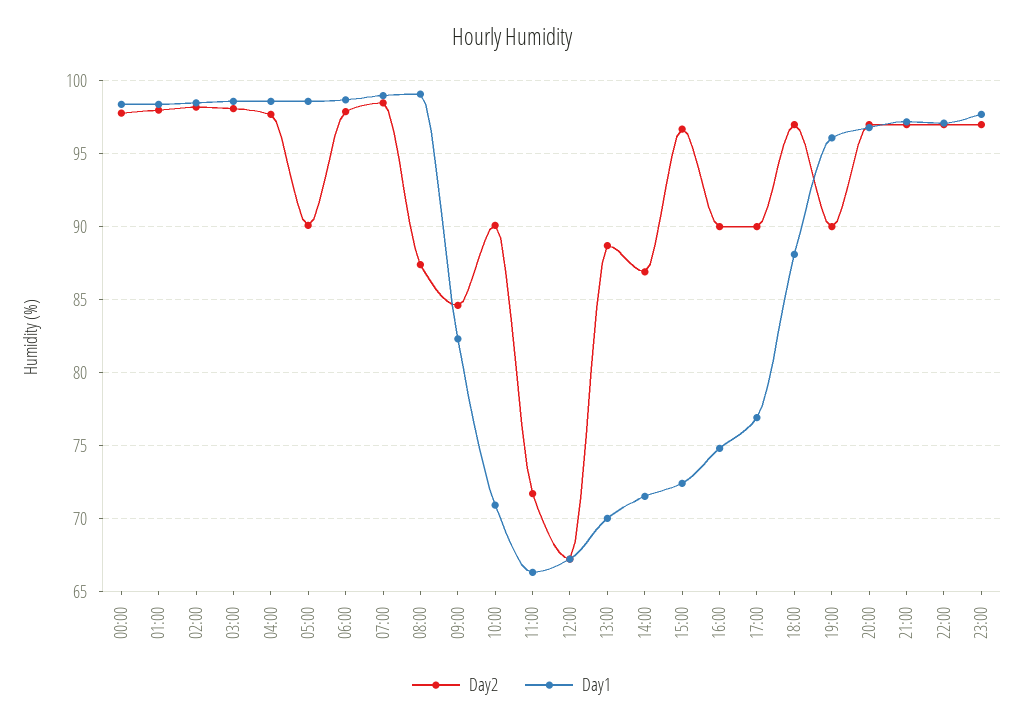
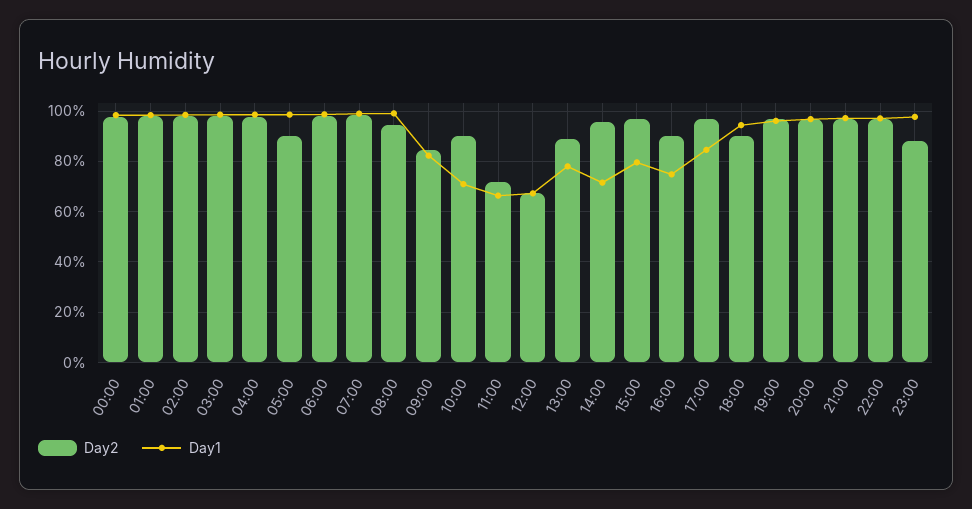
  {
    "Day2": {
      "00:00": 98,
      "01:00": 98,
      "02:00": 98,
      "03:00": 98,
      "04:00": 97.5,
      "05:00": 90,
      "06:00": 98,
      "07:00": 98.5,
-     "08:00": 87.5,
+     "08:00": 95,
      "09:00": 84.5,
      "10:00": 90,
      "11:00": 71.5,
      "12:00": 67,
      "13:00": 88.5,
-     "14:00": 87,
+     "14:00": 95,
      "15:00": 96.5,
      "16:00": 90,
-     "17:00": 90,
+     "17:00": 97.5,
-     "18:00": 97,
+     "18:00": 90,
-     "19:00": 90,
+     "19:00": 97.5,
      "20:00": 97,
      "21:00": 97,
      "22:00": 97,
-     "23:00": 97
+     "23:00": 87.5
    },
    "Day1": {
      "00:00": 98.5,
      "01:00": 98.5,
      "02:00": 98.5,
      "03:00": 98.5,
      "04:00": 98.5,
      "05:00": 98.5,
      "06:00": 98.5,
      "07:00": 99,
      "08:00": 99,
      "09:00": 82.5,
      "10:00": 71,
      "11:00": 66.5,
      "12:00": 67,
-     "13:00": 70,
+     "13:00": 77.5,
      "14:00": 71.5,
-     "15:00": 72.5,
+     "15:00": 80,
      "16:00": 75,
-     "17:00": 77,
+     "17:00": 85,
-     "18:00": 88,
+     "18:00": 95,
      "19:00": 96,
      "20:00": 97,
      "21:00": 97,
      "22:00": 97,
      "23:00": 97.5
    }
  }

